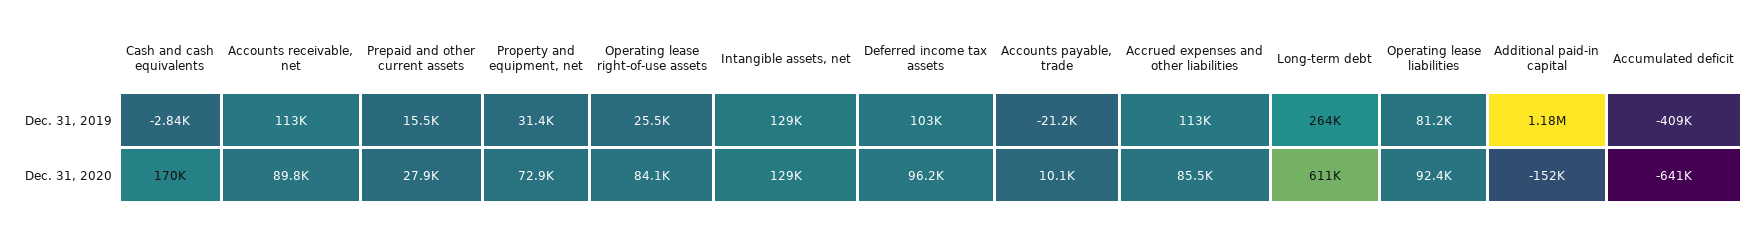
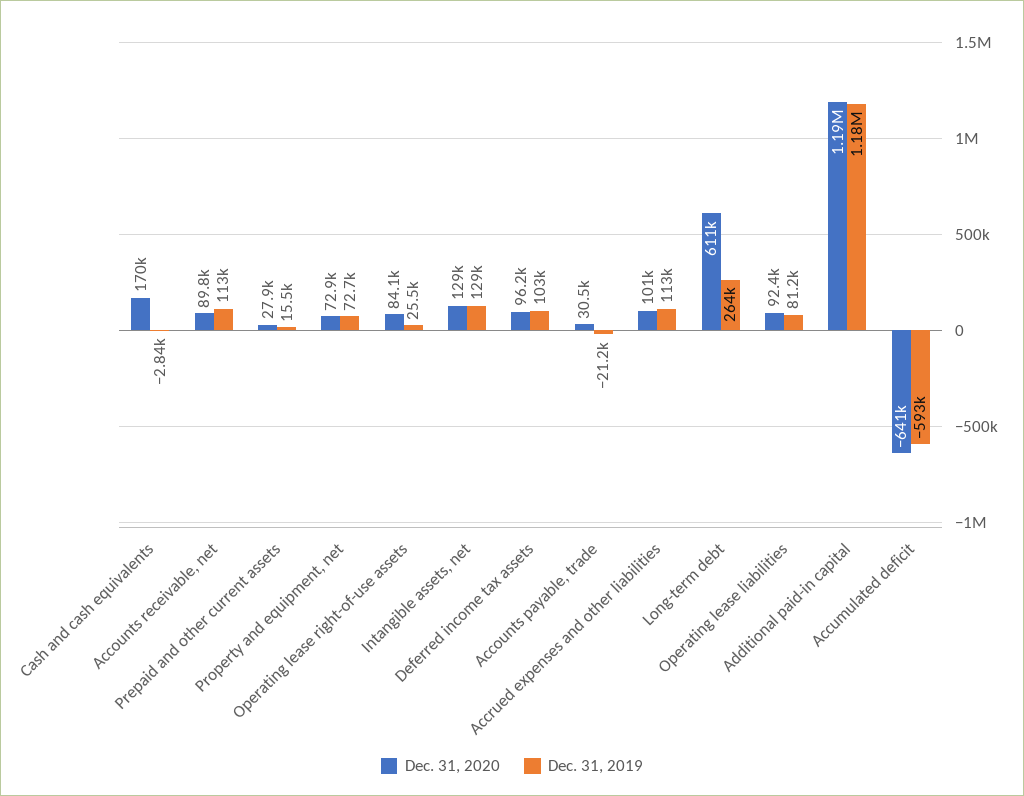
  {
    "Dec. 31, 2019": {
      "Cash and cash equivalents": -2840,
      "Accounts receivable, net": 113000,
      "Prepaid and other current assets": 15500,
-     "Property and equipment, net": 31400,
+     "Property and equipment, net": 72700,
      "Operating lease right-of-use assets": 25500,
      "Intangible assets, net": 129000,
      "Deferred income tax assets": 103000,
      "Accounts payable, trade": -21200,
      "Accrued expenses and other liabilities": 113000,
      "Long-term debt": 264000,
      "Operating lease liabilities": 81200,
      "Additional paid-in capital": 1180000,
-     "Accumulated deficit": -409000
+     "Accumulated deficit": -593000
    },
    "Dec. 31, 2020": {
      "Cash and cash equivalents": 170000,
      "Accounts receivable, net": 89800,
      "Prepaid and other current assets": 27900,
      "Property and equipment, net": 72900,
      "Operating lease right-of-use assets": 84100,
      "Intangible assets, net": 129000,
      "Deferred income tax assets": 96200,
-     "Accounts payable, trade": 10100,
+     "Accounts payable, trade": 30500,
-     "Accrued expenses and other liabilities": 85500,
+     "Accrued expenses and other liabilities": 101000,
      "Long-term debt": 611000,
      "Operating lease liabilities": 92400,
-     "Additional paid-in capital": -152000,
+     "Additional paid-in capital": 1190000,
      "Accumulated deficit": -641000
    }
  }

